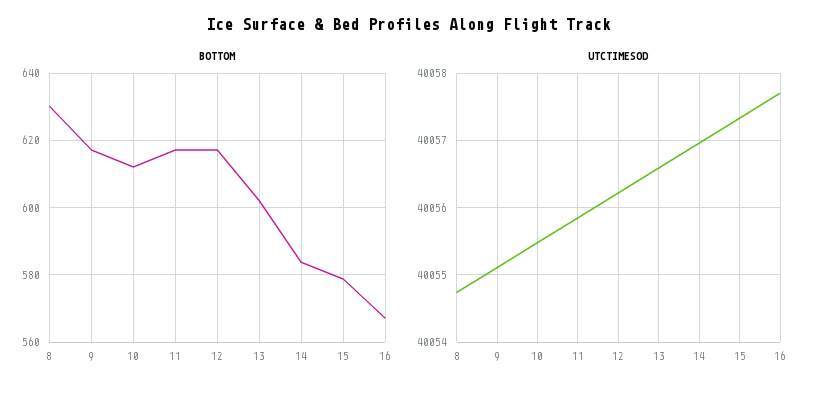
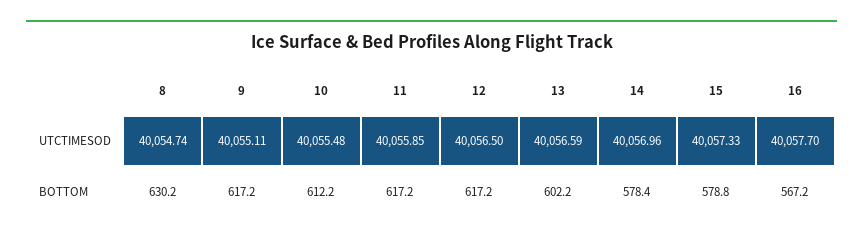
  {
    "BOTTOM": {
      "8": 630.2,
      "9": 617.2,
      "10": 612.2,
      "11": 617.2,
      "12": 617.2,
      "13": 602.2,
-     "14": 584,
+     "14": 578.4,
      "15": 578.8,
      "16": 567.2
    },
    "UTCTIMESOD": {
      "8": 40054.74,
      "9": 40055.11,
      "10": 40055.48,
      "11": 40055.85,
-     "12": 40056.2,
+     "12": 40056.5,
      "13": 40056.59,
      "14": 40056.96,
      "15": 40057.33,
      "16": 40057.7
    }
  }

